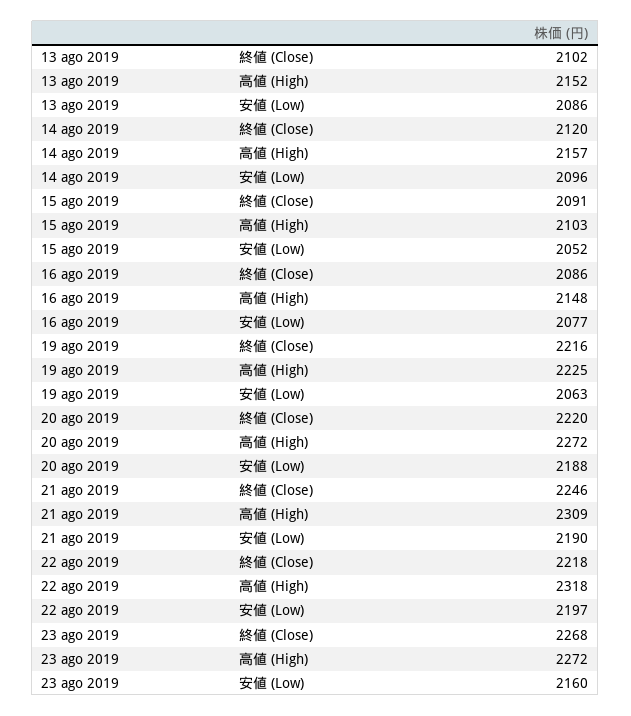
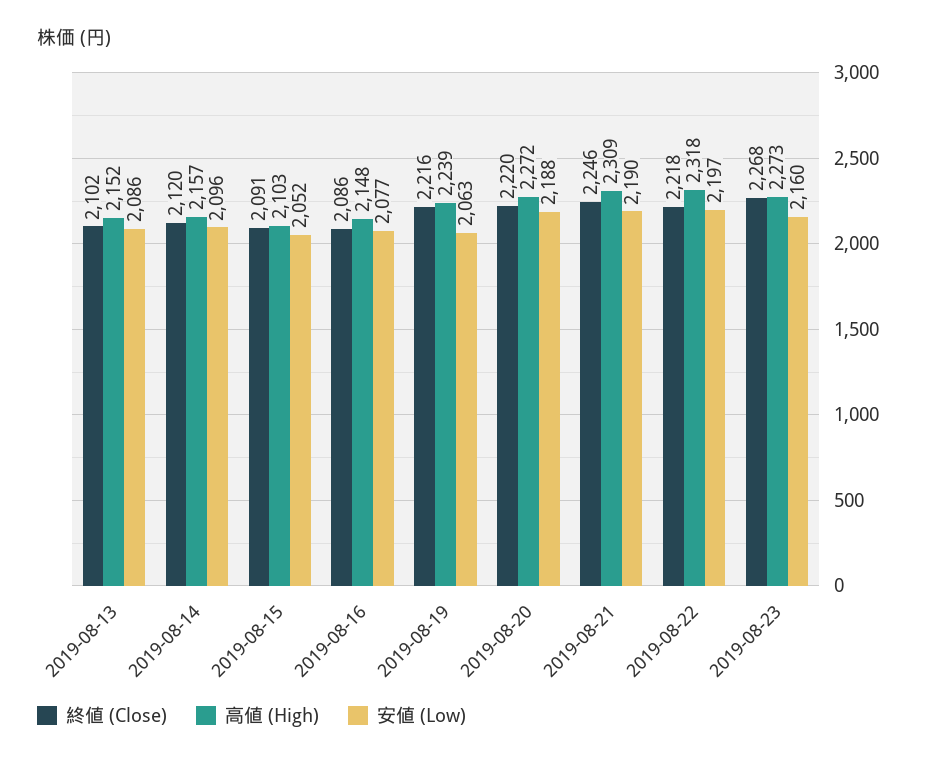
  {
    "終値 (Close)": {
      "13 ago 2019": 2102,
      "14 ago 2019": 2120,
      "15 ago 2019": 2091,
      "16 ago 2019": 2086,
      "19 ago 2019": 2216,
      "20 ago 2019": 2220,
      "21 ago 2019": 2246,
      "22 ago 2019": 2218,
      "23 ago 2019": 2268
    },
    "高値 (High)": {
      "13 ago 2019": 2152,
      "14 ago 2019": 2157,
      "15 ago 2019": 2103,
      "16 ago 2019": 2148,
-     "19 ago 2019": 2225,
+     "19 ago 2019": 2239,
      "20 ago 2019": 2272,
      "21 ago 2019": 2309,
      "22 ago 2019": 2318,
-     "23 ago 2019": 2272
+     "23 ago 2019": 2273
    },
    "安値 (Low)": {
      "13 ago 2019": 2086,
      "14 ago 2019": 2096,
      "15 ago 2019": 2052,
      "16 ago 2019": 2077,
      "19 ago 2019": 2063,
      "20 ago 2019": 2188,
      "21 ago 2019": 2190,
      "22 ago 2019": 2197,
      "23 ago 2019": 2160
    }
  }

